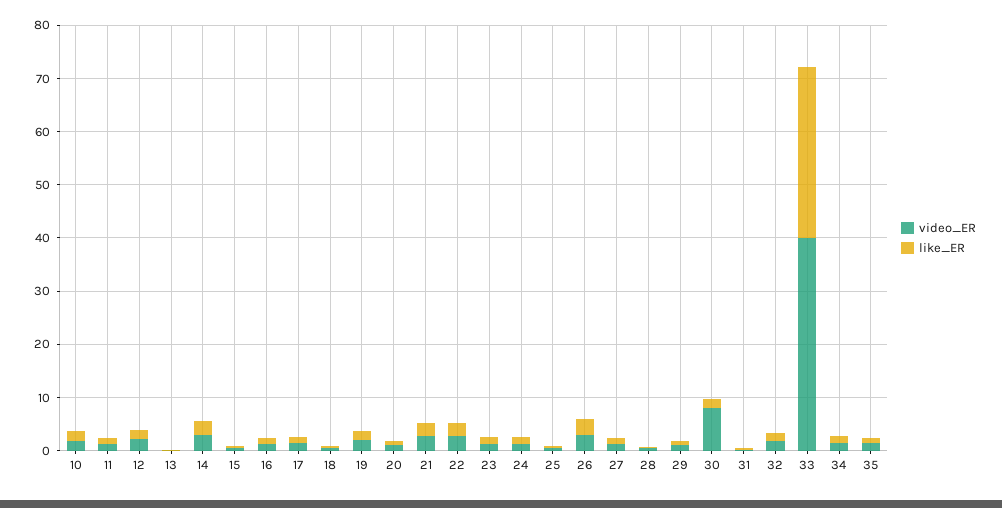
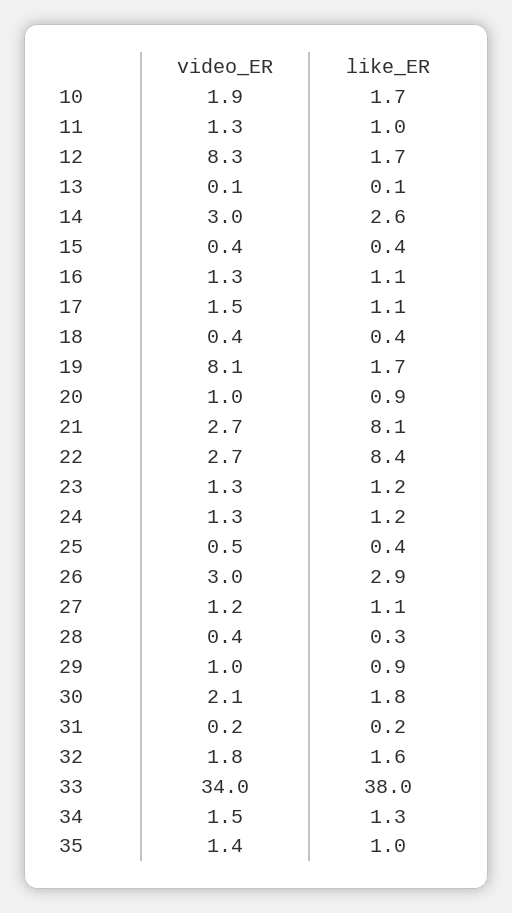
  {
    "video_ER": {
      "10": 1.9,
      "11": 1.3,
-     "12": 2,
+     "12": 8.3,
      "13": 0.1,
      "14": 3,
      "15": 0.4,
      "16": 1.3,
      "17": 1.5,
      "18": 0.4,
-     "19": 2,
+     "19": 8.1,
      "20": 1,
      "21": 2.7,
      "22": 2.7,
      "23": 1.3,
      "24": 1.3,
      "25": 0.5,
      "26": 3,
      "27": 1.2,
      "28": 0.4,
      "29": 1,
-     "30": 8,
+     "30": 2.1,
      "31": 0.2,
      "32": 1.8,
-     "33": 40,
+     "33": 34,
      "34": 1.5,
      "35": 1.4
    },
    "like_ER": {
      "10": 1.7,
      "11": 1,
      "12": 1.7,
      "13": 0.1,
      "14": 2.6,
      "15": 0.4,
      "16": 1.1,
      "17": 1.1,
      "18": 0.4,
      "19": 1.7,
      "20": 0.9,
-     "21": 2,
+     "21": 8.1,
-     "22": 2,
+     "22": 8.4,
      "23": 1.2,
      "24": 1.2,
      "25": 0.4,
      "26": 2.9,
      "27": 1.1,
      "28": 0.3,
      "29": 0.9,
      "30": 1.8,
      "31": 0.2,
      "32": 1.6,
-     "33": 32,
+     "33": 38,
      "34": 1.3,
      "35": 1
    }
  }

